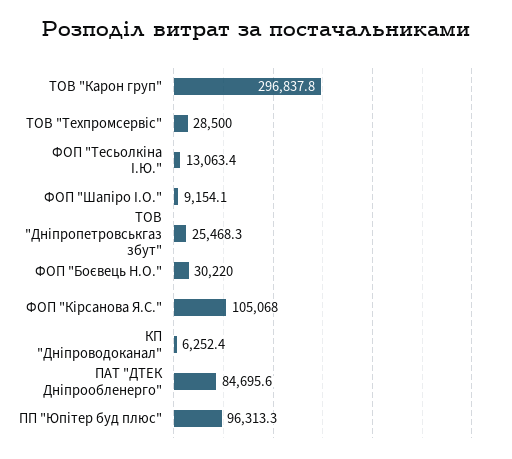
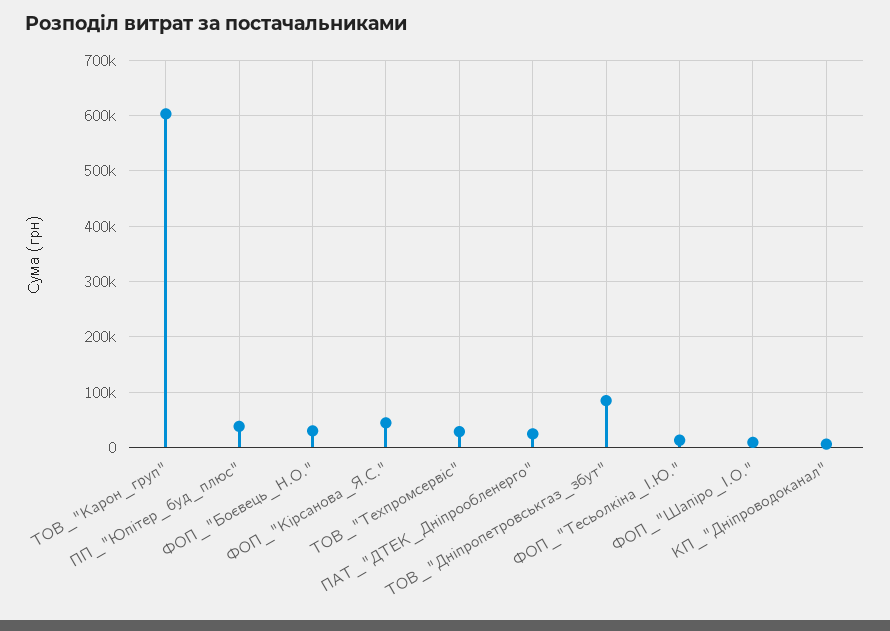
  {
-   "ТОВ \"Карон груп\"": 296837.8,
+   "ТОВ \"Карон груп\"": 600000,
    "ТОВ \"Техпромсервіс\"": 28500,
    "ФОП \"Тесьолкіна І.Ю.\"": 13063.4,
    "ФОП \"Шапіро І.О.\"": 9154.1,
-   "ТОВ \"Дніпропетровськгаз збут\"": 25468.3,
+   "ТОВ \"Дніпропетровськгаз збут\"": 80000,
    "ФОП \"Боєвець Н.О.\"": 30220,
-   "ФОП \"Кірсанова Я.С.\"": 105068,
+   "ФОП \"Кірсанова Я.С.\"": 40000,
    "КП \"Дніпроводоканал\"": 6252.4,
-   "ПАТ \"ДТЕК Дніпрообленерго\"": 84695.6,
+   "ПАТ \"ДТЕК Дніпрообленерго\"": 20000,
-   "ПП \"Юпітер буд плюс\"": 96313.3
+   "ПП \"Юпітер буд плюс\"": 40000
  }

